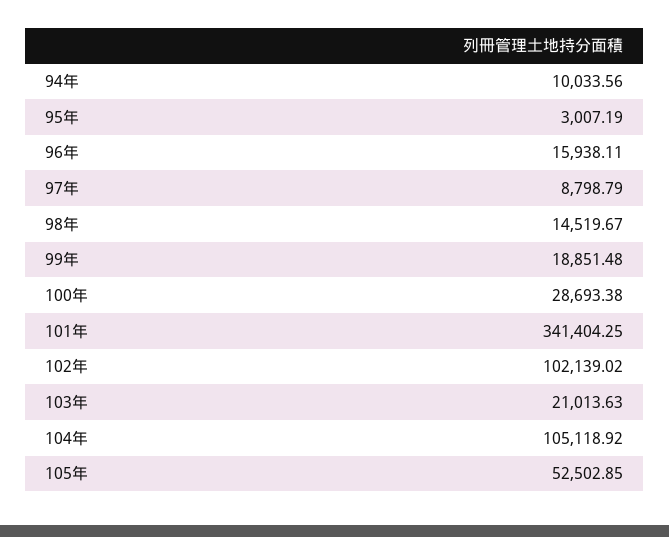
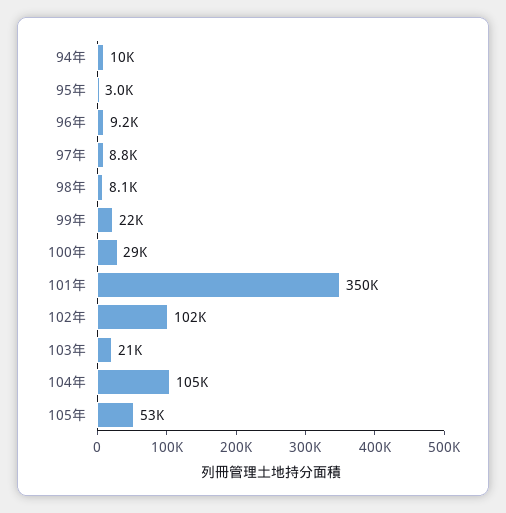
  {
    "94年": 10033.56,
    "95年": 3007.19,
-   "96年": 15938.11,
+   "96年": 9200,
    "97年": 8798.79,
-   "98年": 14519.67,
+   "98年": 8100,
-   "99年": 18851.48,
+   "99年": 22000,
    "100年": 28693.38,
-   "101年": 341404.25,
+   "101年": 350000,
    "102年": 102139.02,
    "103年": 21013.63,
    "104年": 105118.92,
    "105年": 52502.85
  }

